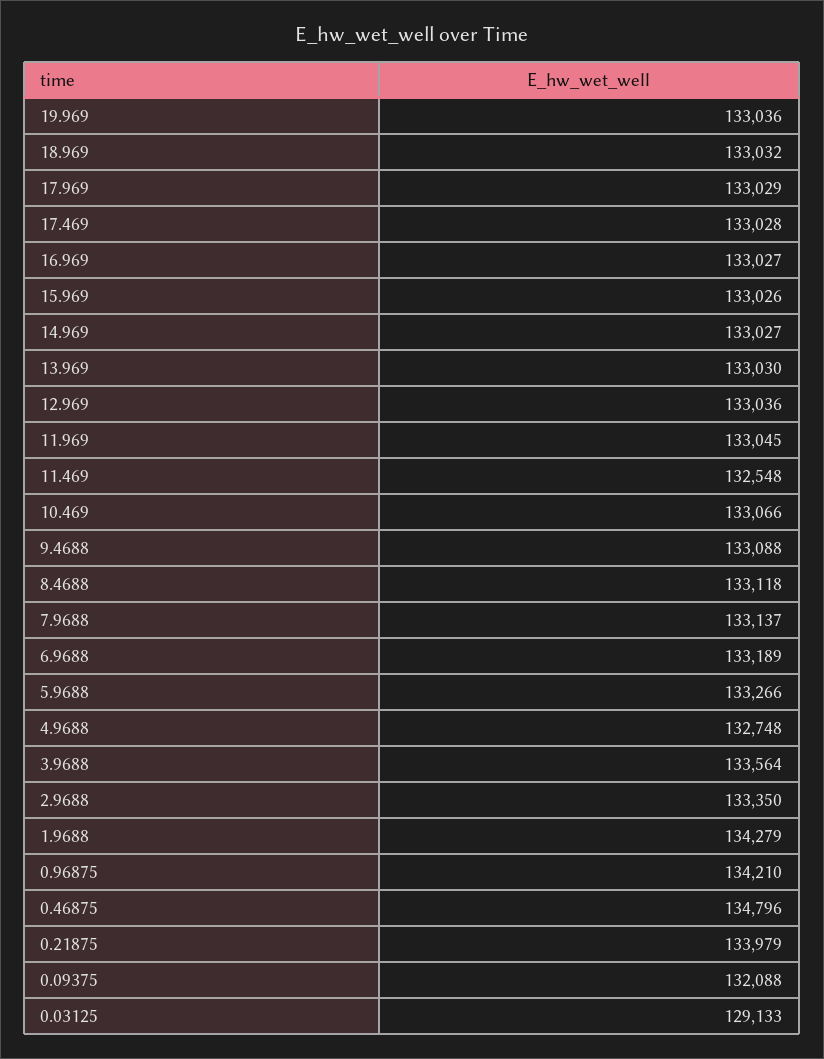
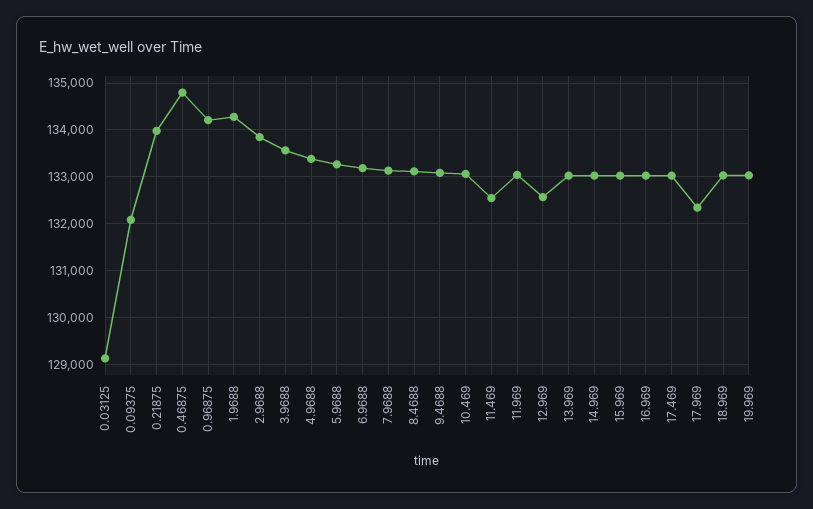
  {
    "19.969": 133036,
    "18.969": 133032,
-   "17.969": 133029,
+   "17.969": 132400,
    "17.469": 133028,
    "16.969": 133027,
    "15.969": 133026,
    "14.969": 133027,
    "13.969": 133030,
-   "12.969": 133036,
+   "12.969": 132600,
    "11.969": 133045,
    "11.469": 132548,
    "10.469": 133066,
    "9.4688": 133088,
    "8.4688": 133118,
    "7.9688": 133137,
    "6.9688": 133189,
    "5.9688": 133266,
-   "4.9688": 132748,
+   "4.9688": 133400,
    "3.9688": 133564,
-   "2.9688": 133350,
+   "2.9688": 133800,
    "1.9688": 134279,
    "0.96875": 134210,
    "0.46875": 134796,
    "0.21875": 133979,
    "0.09375": 132088,
    "0.03125": 129133
  }

